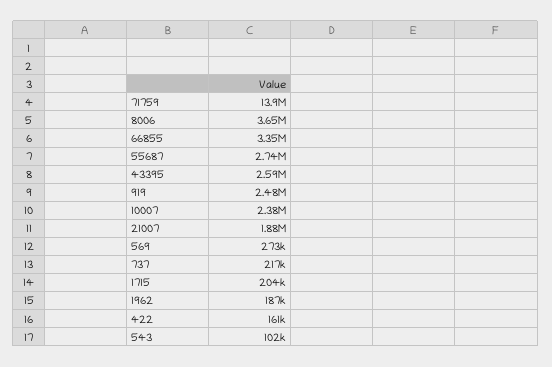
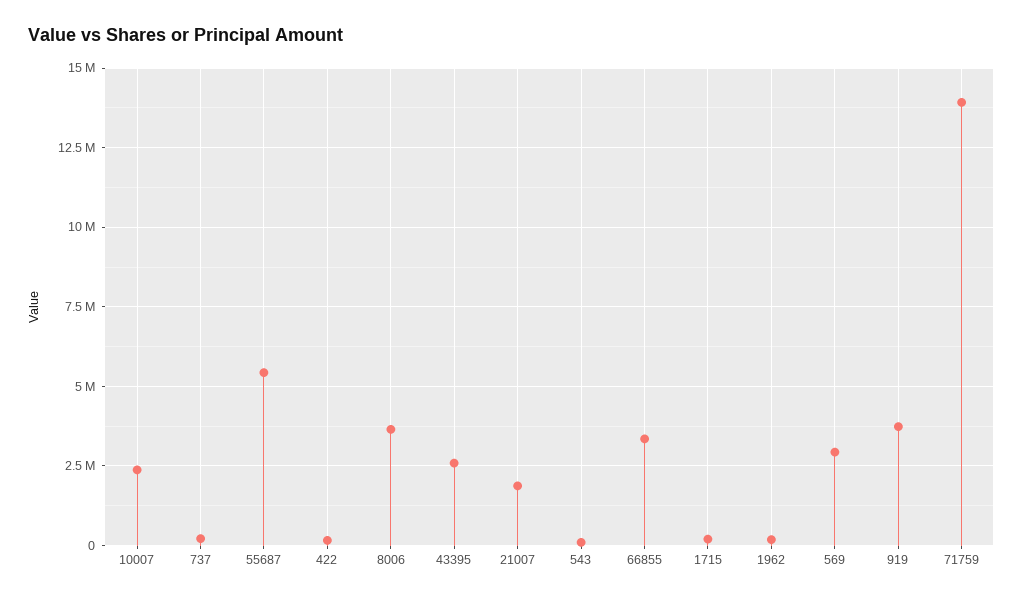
  {
    "71759": 13900000,
    "8006": 3650000,
    "66855": 3350000,
-   "55687": 2740000,
+   "55687": 5500000,
    "43395": 2590000,
-   "919": 2480000,
+   "919": 3750000,
    "10007": 2380000,
    "21007": 1880000,
-   "569": 273000,
+   "569": 3000000,
    "737": 217000,
    "1715": 204000,
    "1962": 187000,
    "422": 161000,
    "543": 102000
  }

